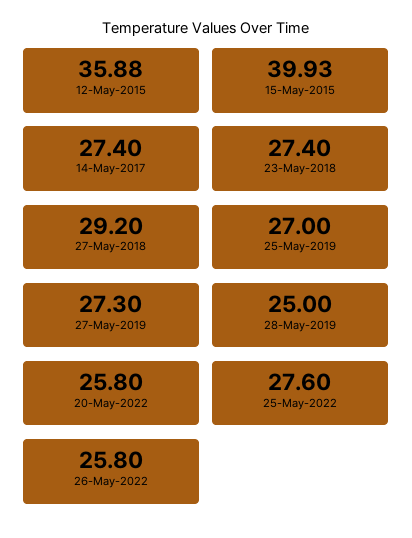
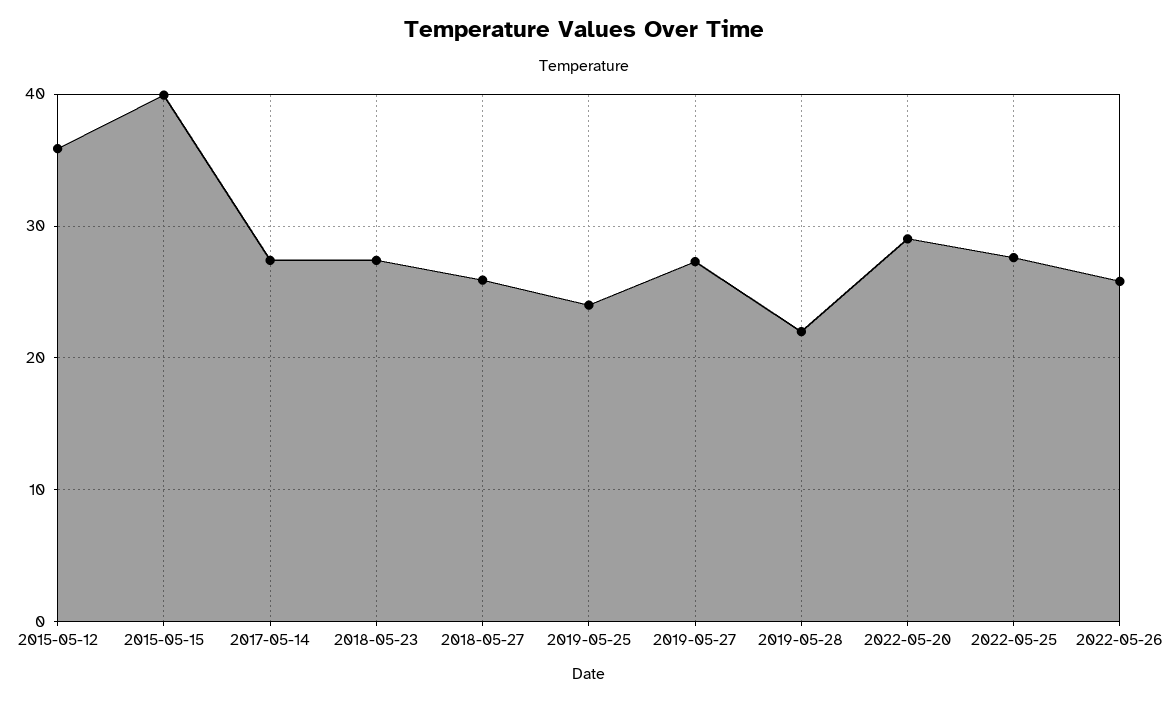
  {
    "12-May-2015": 35.88,
    "15-May-2015": 39.93,
    "14-May-2017": 27.4,
    "23-May-2018": 27.4,
-   "27-May-2018": 29.2,
+   "27-May-2018": 26,
-   "25-May-2019": 27,
+   "25-May-2019": 24,
    "27-May-2019": 27.3,
-   "28-May-2019": 25,
+   "28-May-2019": 22,
-   "20-May-2022": 25.8,
+   "20-May-2022": 29,
    "25-May-2022": 27.6,
    "26-May-2022": 25.8
  }

